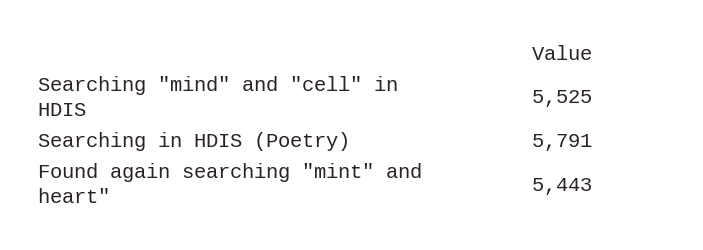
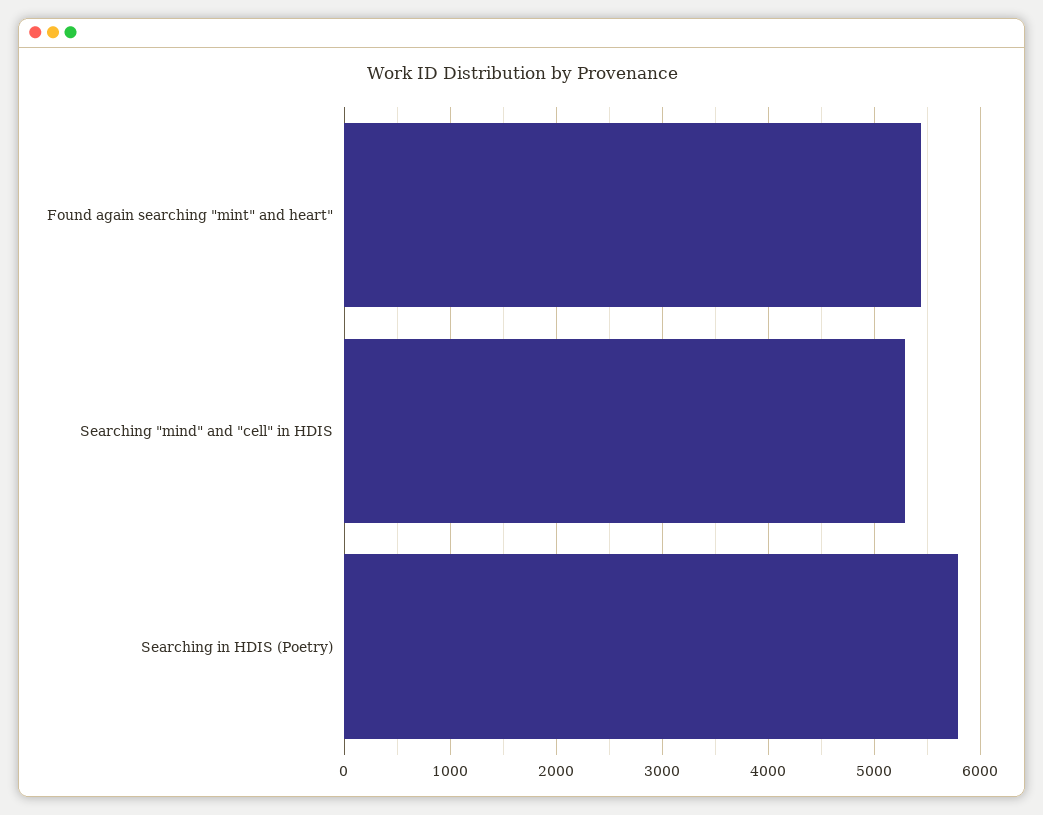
  {
-   "Searching \"mind\" and \"cell\" in HDIS": 5525,
+   "Searching \"mind\" and \"cell\" in HDIS": 5300,
    "Searching in HDIS (Poetry)": 5791,
    "Found again searching \"mint\" and heart\"": 5443
  }

